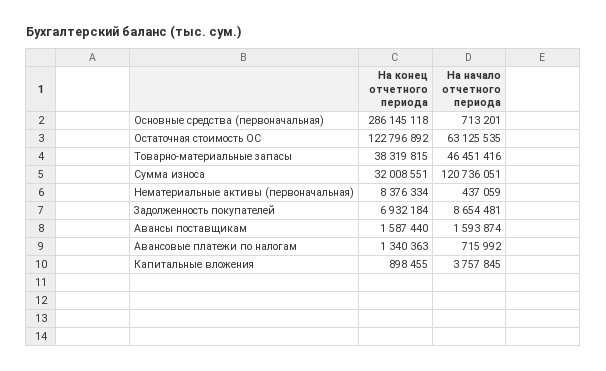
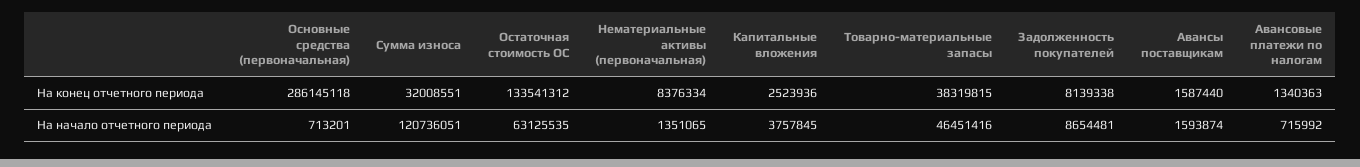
  {
    "На конец отчетного периода": {
      "Основные средства (первоначальная)": 286145118,
-     "Остаточная стоимость ОС": 122796892,
+     "Остаточная стоимость ОС": 133541312,
      "Товарно-материальные запасы": 38319815,
      "Сумма износа": 32008551,
      "Нематериальные активы (первоначальная)": 8376334,
-     "Задолженность покупателей": 6932184,
+     "Задолженность покупателей": 8139338,
      "Авансы поставщикам": 1587440,
      "Авансовые платежи по налогам": 1340363,
-     "Капитальные вложения": 898455
+     "Капитальные вложения": 2523936
    },
    "На начало отчетного периода": {
      "Основные средства (первоначальная)": 713201,
      "Остаточная стоимость ОС": 63125535,
      "Товарно-материальные запасы": 46451416,
      "Сумма износа": 120736051,
-     "Нематериальные активы (первоначальная)": 437059,
+     "Нематериальные активы (первоначальная)": 1351065,
      "Задолженность покупателей": 8654481,
      "Авансы поставщикам": 1593874,
      "Авансовые платежи по налогам": 715992,
      "Капитальные вложения": 3757845
    }
  }

